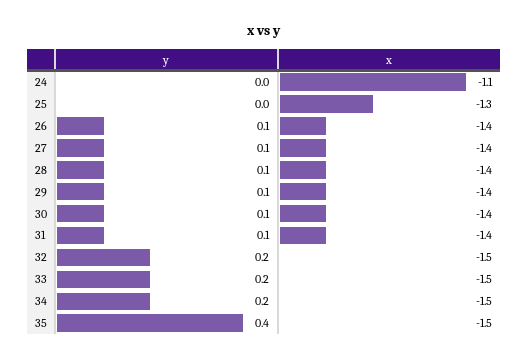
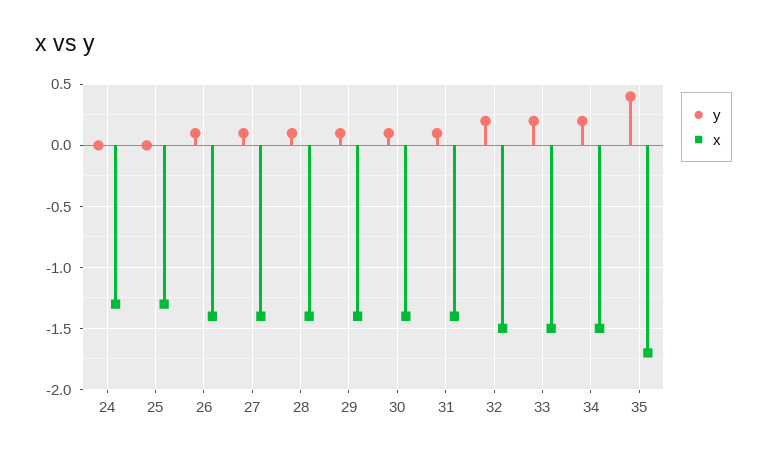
  {
    "y": {
      "24": 0,
      "25": 0,
      "26": 0.1,
      "27": 0.1,
      "28": 0.1,
      "29": 0.1,
      "30": 0.1,
      "31": 0.1,
      "32": 0.2,
      "33": 0.2,
      "34": 0.2,
      "35": 0.4
    },
    "x": {
-     "24": -1.1,
+     "24": -1.3,
      "25": -1.3,
      "26": -1.4,
      "27": -1.4,
      "28": -1.4,
      "29": -1.4,
      "30": -1.4,
      "31": -1.4,
      "32": -1.5,
      "33": -1.5,
      "34": -1.5,
-     "35": -1.5
+     "35": -1.7
    }
  }

